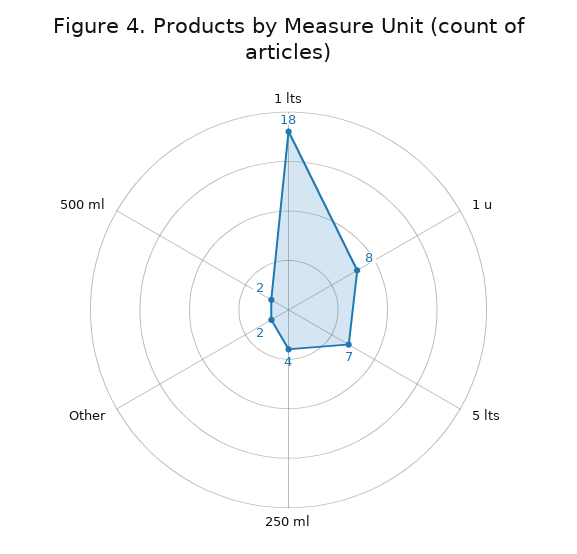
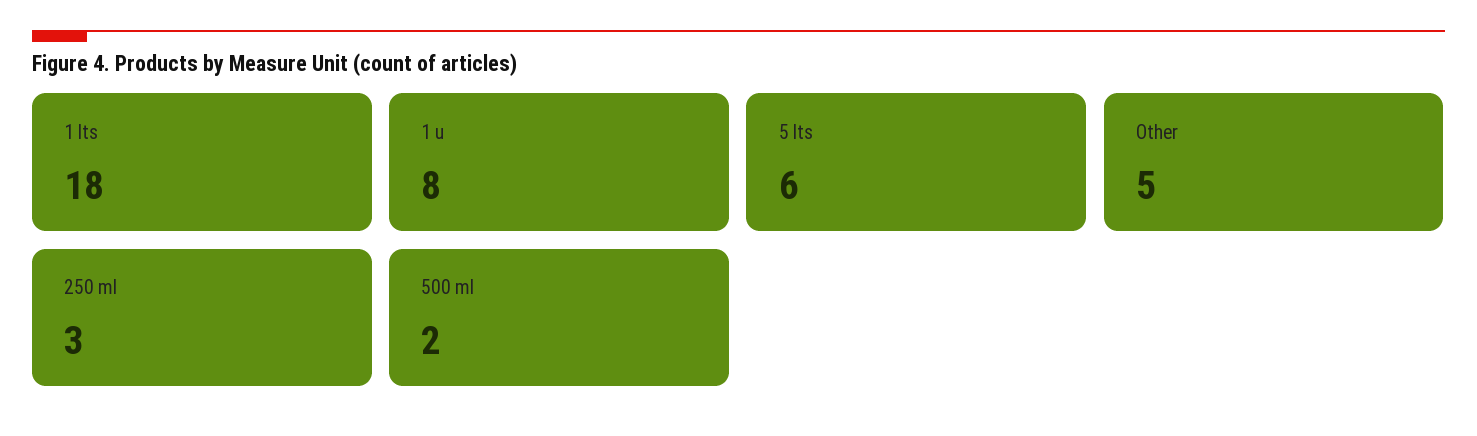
  {
    "1 lts": 18,
    "1 u": 8,
-   "5 lts": 7,
+   "5 lts": 6,
-   "250 ml": 4,
+   "250 ml": 3,
-   "Other": 2,
+   "Other": 5,
    "500 ml": 2
  }

